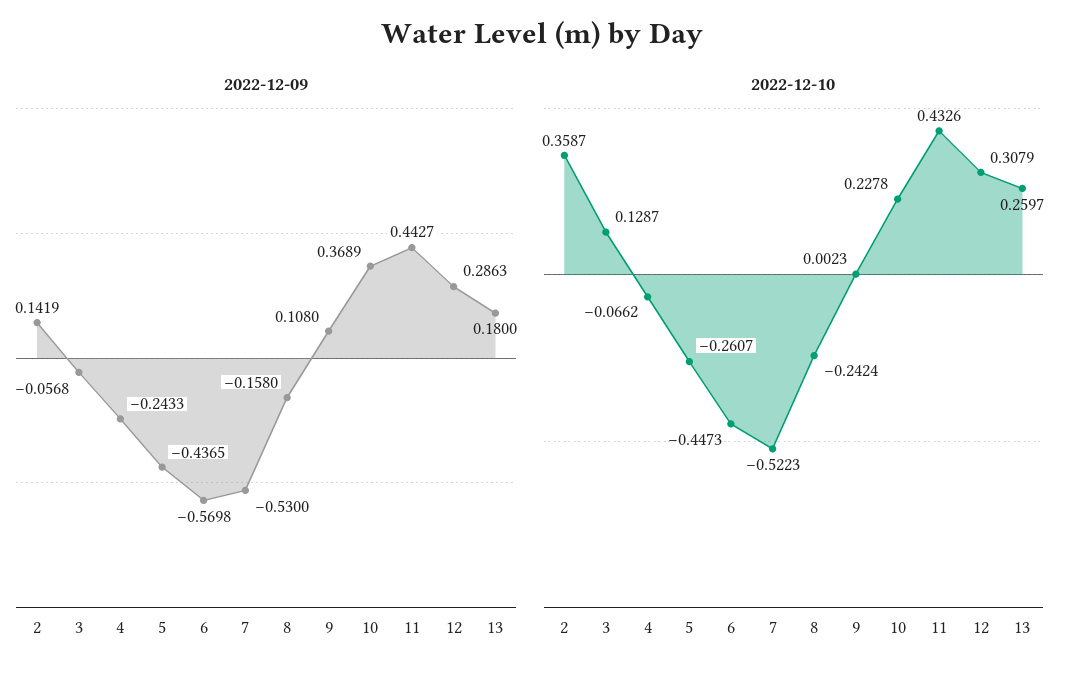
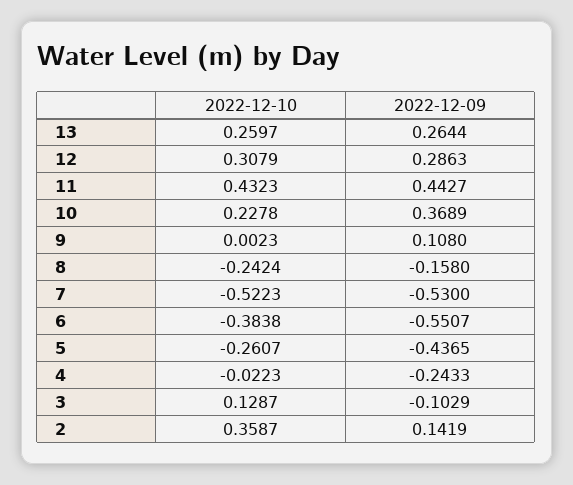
  {
    "2022-12-09": {
      "2": 0.1419,
-     "3": -0.0568,
+     "3": -0.1029,
      "4": -0.2433,
      "5": -0.4365,
-     "6": -0.5698,
+     "6": -0.5507,
      "7": -0.53,
      "8": -0.158,
      "9": 0.108,
      "10": 0.3689,
      "11": 0.4427,
      "12": 0.2863,
-     "13": 0.18
+     "13": 0.2644
    },
    "2022-12-10": {
      "2": 0.3587,
      "3": 0.1287,
-     "4": -0.0662,
+     "4": -0.0223,
      "5": -0.2607,
-     "6": -0.4473,
+     "6": -0.3838,
      "7": -0.5223,
      "8": -0.2424,
      "9": 0.0023,
      "10": 0.2278,
-     "11": 0.4326,
+     "11": 0.4323,
      "12": 0.3079,
      "13": 0.2597
    }
  }

